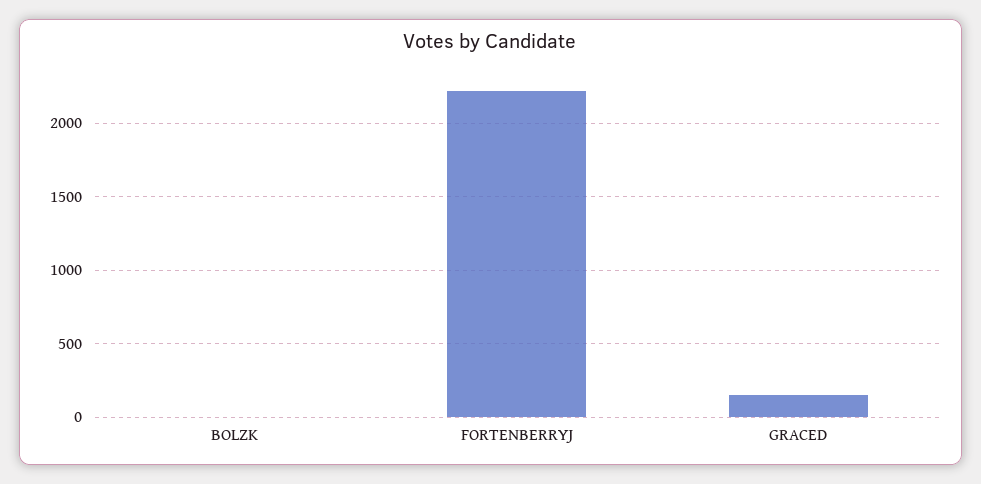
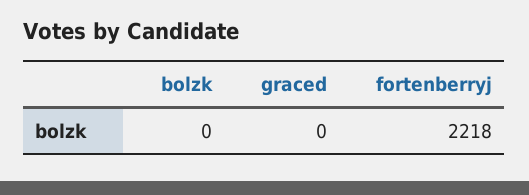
  {
    "BOLZK": 0,
    "FORTENBERRYJ": 2218,
-   "GRACED": 150
+   "GRACED": 0
  }

